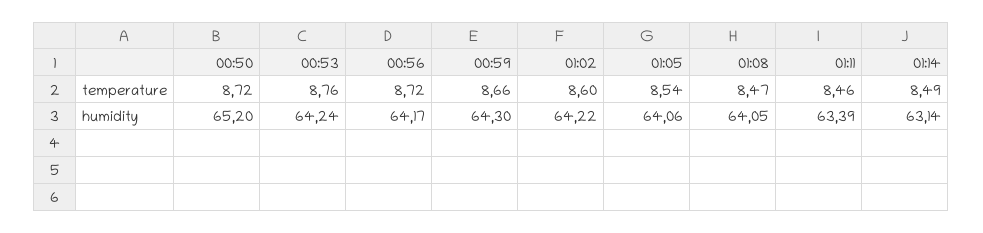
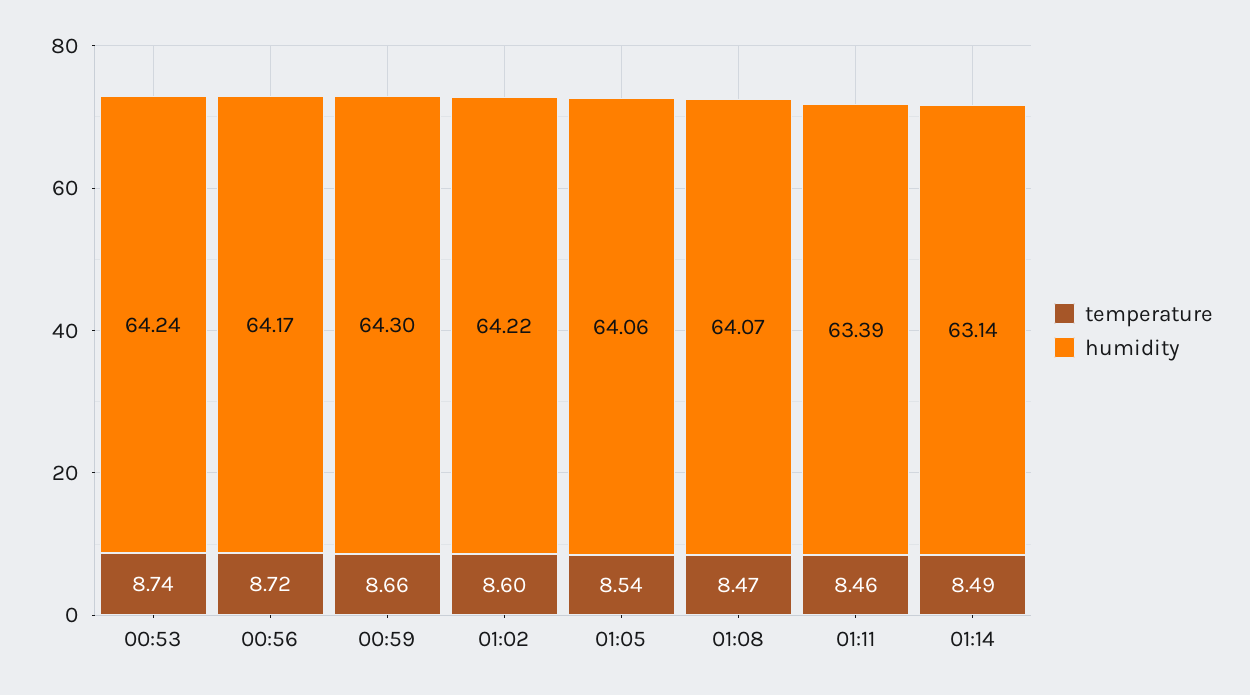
  {
    "temperature": {
-     "00:50": 8.72,
-     "00:53": 8.76,
+     "00:53": 8.74,
      "00:56": 8.72,
      "00:59": 8.66,
      "01:02": 8.6,
      "01:05": 8.54,
      "01:08": 8.47,
      "01:11": 8.46,
      "01:14": 8.49
    },
    "humidity": {
-     "00:50": 65.2,
      "00:53": 64.24,
      "00:56": 64.17,
      "00:59": 64.3,
      "01:02": 64.22,
      "01:05": 64.06,
-     "01:08": 64.05,
+     "01:08": 64.07,
      "01:11": 63.39,
      "01:14": 63.14
    }
  }

